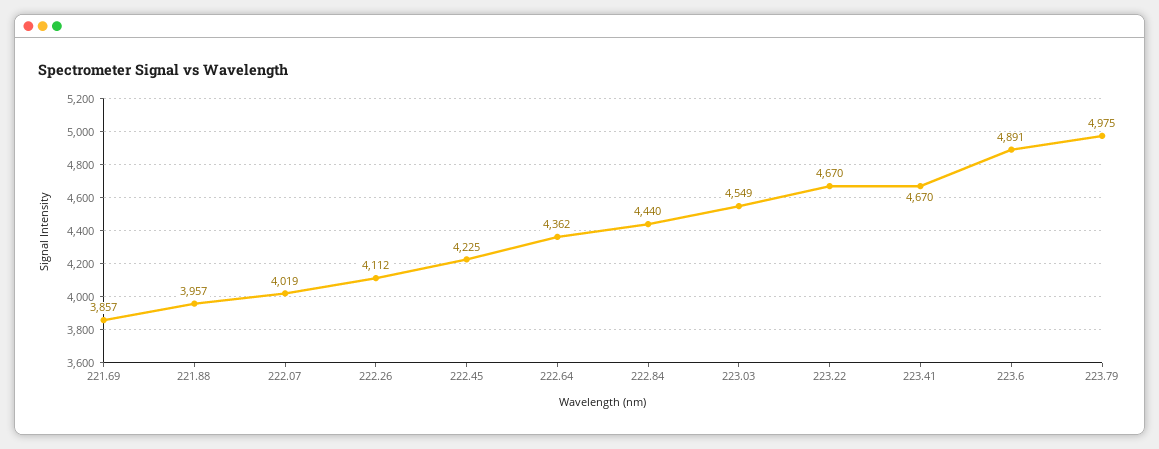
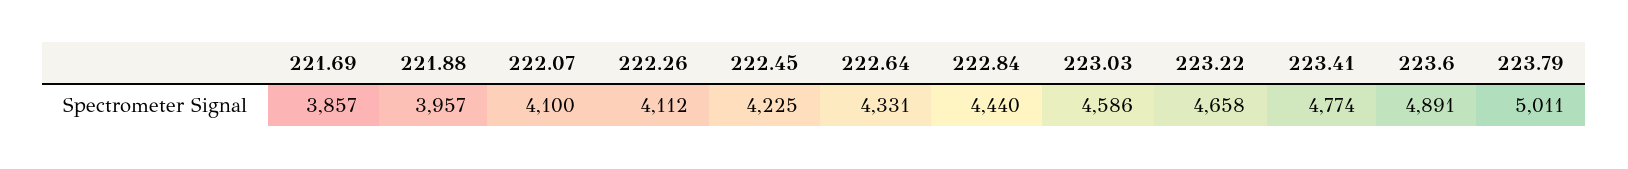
  {
    "221.69": 3857,
    "221.88": 3957,
-   "222.07": 4019,
+   "222.07": 4100,
    "222.26": 4112,
    "222.45": 4225,
-   "222.64": 4362,
+   "222.64": 4331,
    "222.84": 4440,
-   "223.03": 4549,
+   "223.03": 4586,
-   "223.22": 4670,
+   "223.22": 4658,
-   "223.41": 4670,
+   "223.41": 4774,
    "223.6": 4891,
-   "223.79": 4975
+   "223.79": 5011
  }

